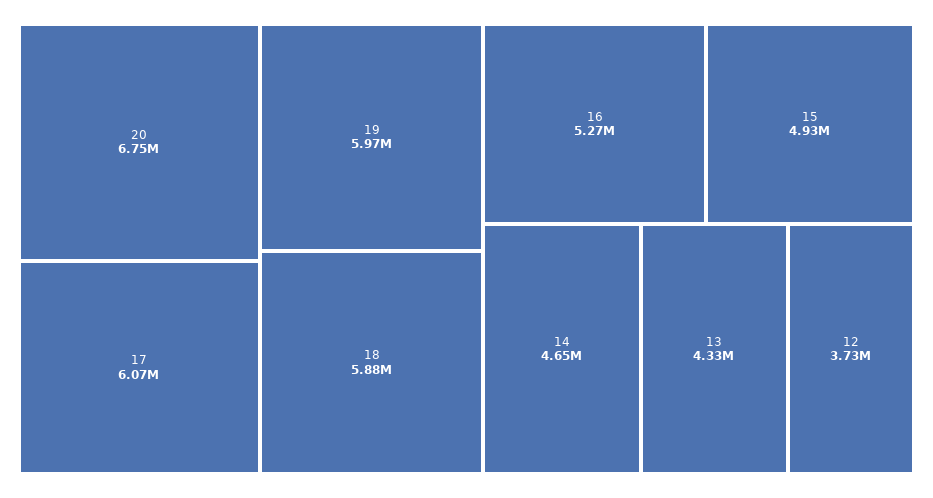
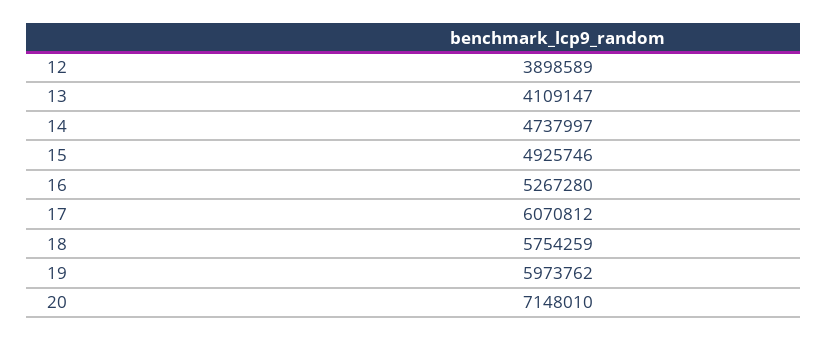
  {
-   "20": 6750000,
+   "20": 7148010,
    "17": 6070812,
    "19": 5973762,
-   "18": 5880000,
+   "18": 5754259,
    "16": 5267280,
    "15": 4925746,
-   "14": 4650000,
+   "14": 4737997,
-   "13": 4330000,
+   "13": 4109147,
-   "12": 3730000
+   "12": 3898589
  }

